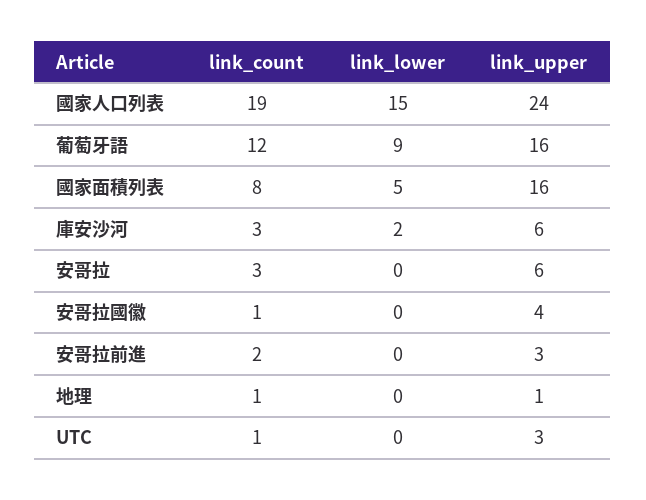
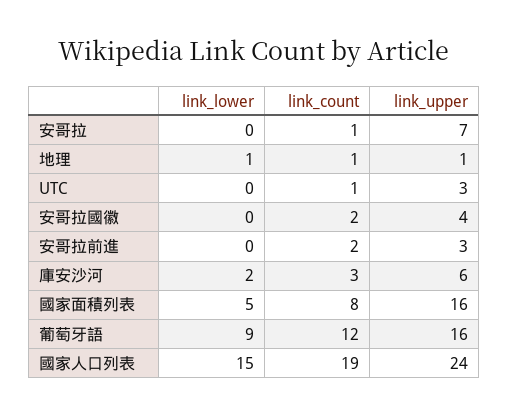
  {
    "link_count": {
      "國家人口列表": 19,
      "葡萄牙語": 12,
      "國家面積列表": 8,
      "庫安沙河": 3,
-     "安哥拉": 3,
+     "安哥拉": 1,
-     "安哥拉國徽": 1,
+     "安哥拉國徽": 2,
      "安哥拉前進": 2,
      "地理": 1,
      "UTC": 1
    },
    "link_lower": {
      "國家人口列表": 15,
      "葡萄牙語": 9,
      "國家面積列表": 5,
      "庫安沙河": 2,
      "安哥拉": 0,
      "安哥拉國徽": 0,
      "安哥拉前進": 0,
-     "地理": 0,
+     "地理": 1,
      "UTC": 0
    },
    "link_upper": {
      "國家人口列表": 24,
      "葡萄牙語": 16,
      "國家面積列表": 16,
      "庫安沙河": 6,
-     "安哥拉": 6,
+     "安哥拉": 7,
      "安哥拉國徽": 4,
      "安哥拉前進": 3,
      "地理": 1,
      "UTC": 3
    }
  }

